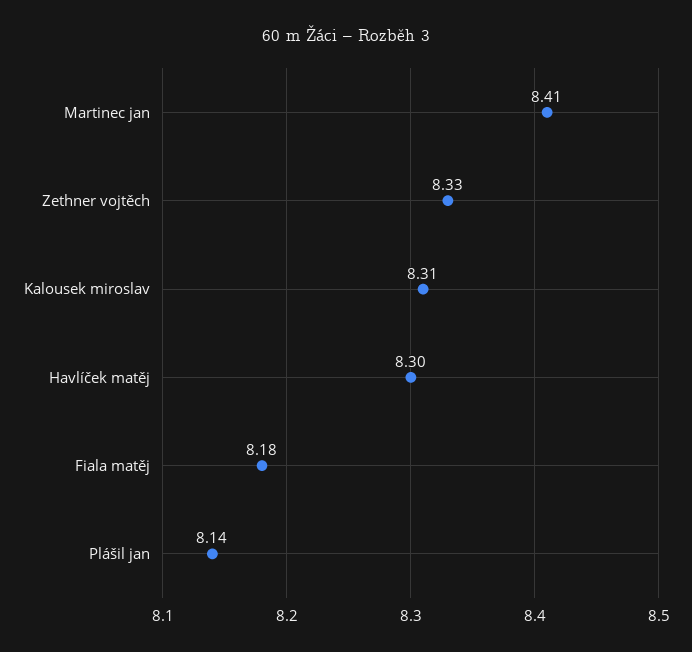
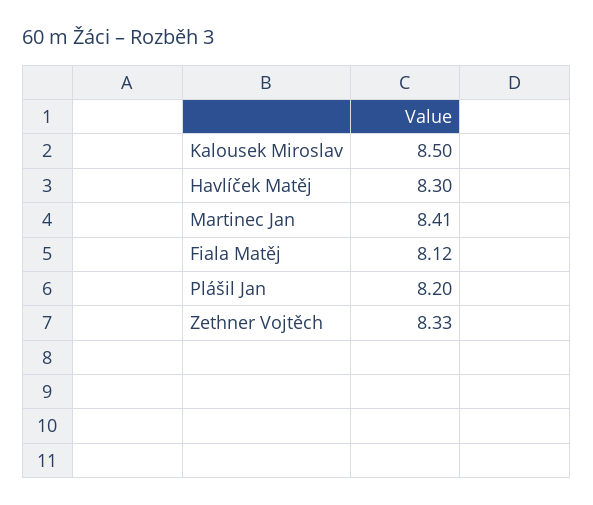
  {
    "Martinec jan": 8.41,
    "Zethner vojtěch": 8.33,
-   "Kalousek miroslav": 8.31,
+   "Kalousek miroslav": 8.5,
    "Havlíček matěj": 8.3,
-   "Fiala matěj": 8.18,
+   "Fiala matěj": 8.12,
-   "Plášil jan": 8.14
+   "Plášil jan": 8.2
  }

